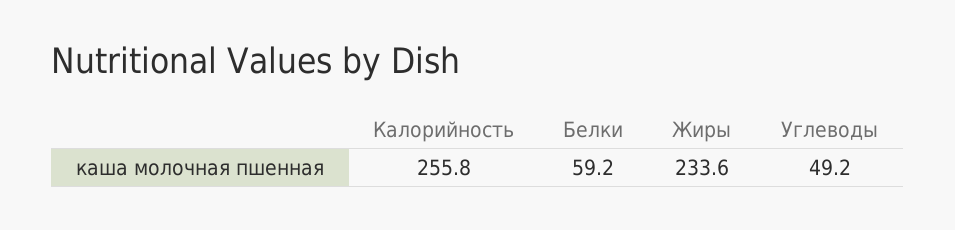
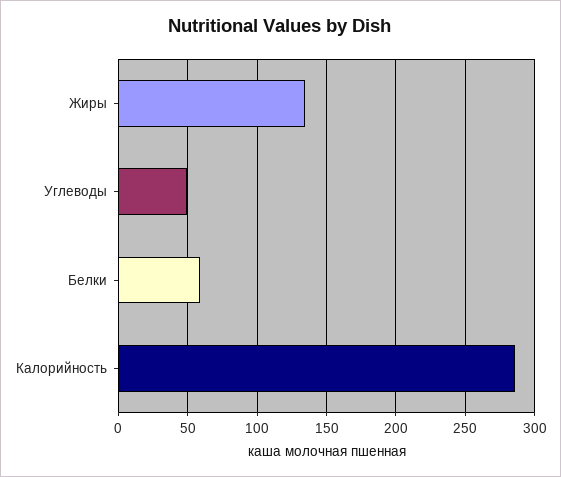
  {
-   "Калорийность": 255.8,
+   "Калорийность": 285,
    "Белки": 59.2,
-   "Жиры": 233.6,
+   "Жиры": 135,
    "Углеводы": 49.2
  }

